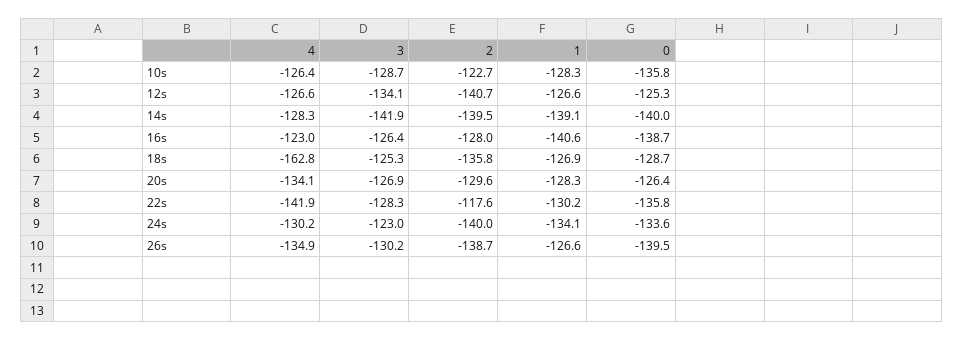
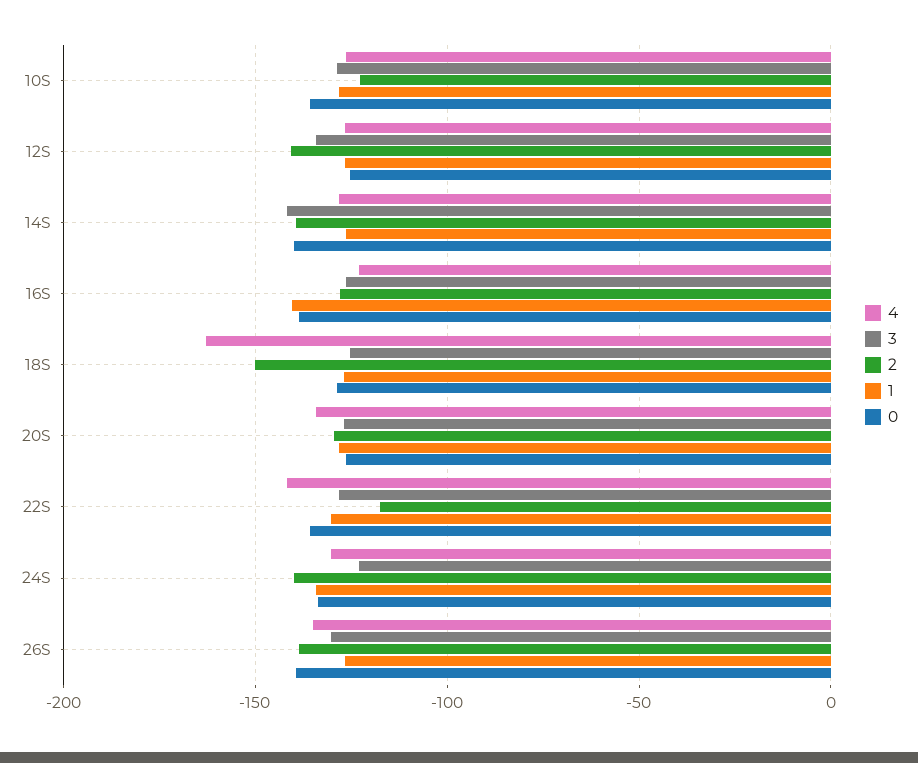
  {
    "4": {
      "10s": -126.4,
      "12s": -126.6,
      "14s": -128.3,
      "16s": -123,
      "18s": -162.8,
      "20s": -134.1,
      "22s": -141.9,
      "24s": -130.2,
      "26s": -134.9
    },
    "3": {
      "10s": -128.7,
      "12s": -134.1,
      "14s": -141.9,
      "16s": -126.4,
      "18s": -125.3,
      "20s": -126.9,
      "22s": -128.3,
      "24s": -123,
      "26s": -130.2
    },
    "2": {
      "10s": -122.7,
      "12s": -140.7,
      "14s": -139.5,
      "16s": -128,
-     "18s": -135.8,
+     "18s": -150,
      "20s": -129.6,
      "22s": -117.6,
      "24s": -140,
      "26s": -138.7
    },
    "1": {
      "10s": -128.3,
      "12s": -126.6,
-     "14s": -139.1,
+     "14s": -125,
      "16s": -140.6,
      "18s": -126.9,
      "20s": -128.3,
      "22s": -130.2,
      "24s": -134.1,
      "26s": -126.6
    },
    "0": {
      "10s": -135.8,
      "12s": -125.3,
      "14s": -140,
      "16s": -138.7,
      "18s": -128.7,
      "20s": -126.4,
      "22s": -135.8,
      "24s": -133.6,
      "26s": -139.5
    }
  }

